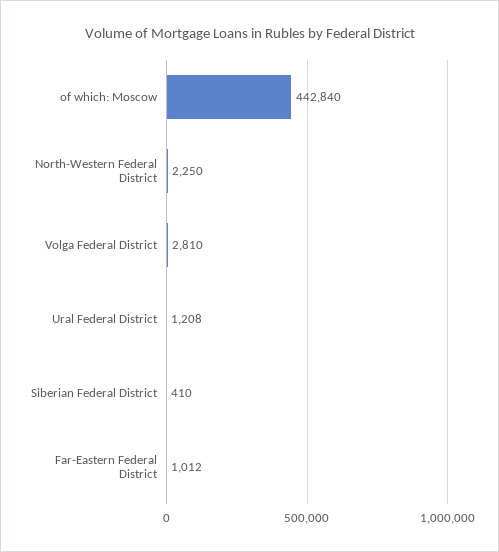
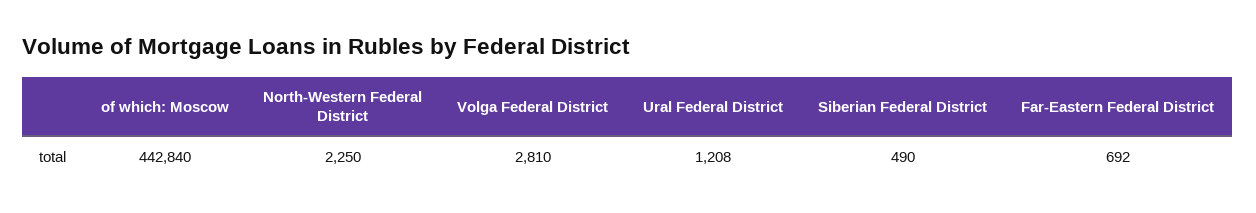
  {
    "of which: Moscow": 442840,
    "North-Western Federal District": 2250,
    "Volga Federal District": 2810,
    "Ural Federal District": 1208,
-   "Siberian Federal District": 410,
+   "Siberian Federal District": 490,
-   "Far-Eastern Federal District": 1012
+   "Far-Eastern Federal District": 692
  }

